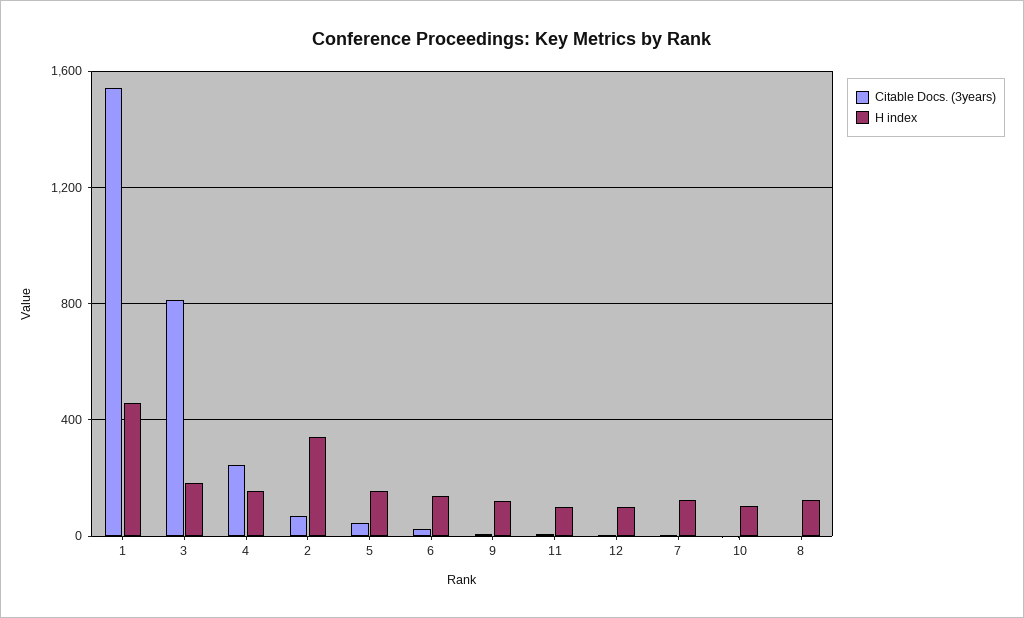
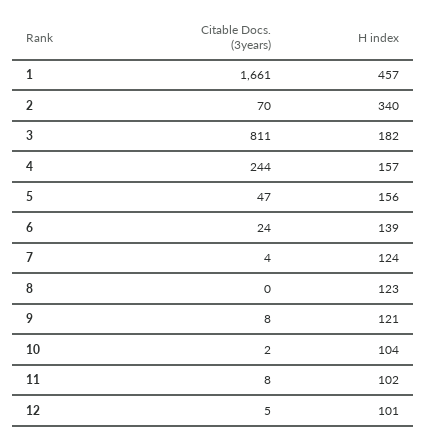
  {
    "Citable Docs. (3years)": {
-     "1": 1550,
+     "1": 1661,
      "3": 811,
      "4": 244,
      "2": 70,
      "5": 47,
      "6": 24,
      "9": 8,
      "11": 8,
      "12": 5,
      "7": 4,
      "10": 2,
      "8": 0
    },
    "H index": {
      "1": 457,
      "3": 182,
      "4": 157,
      "2": 340,
      "5": 156,
      "6": 139,
      "9": 121,
      "11": 102,
      "12": 101,
      "7": 124,
      "10": 104,
      "8": 123
    }
  }

